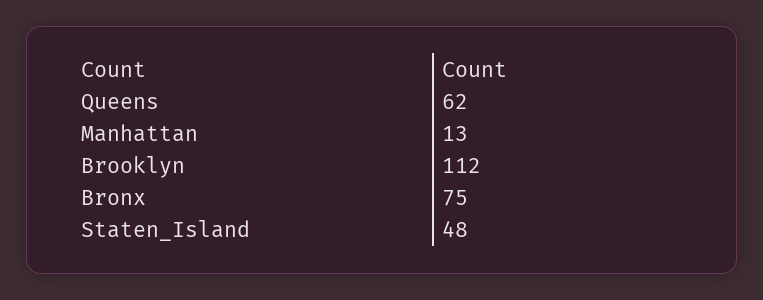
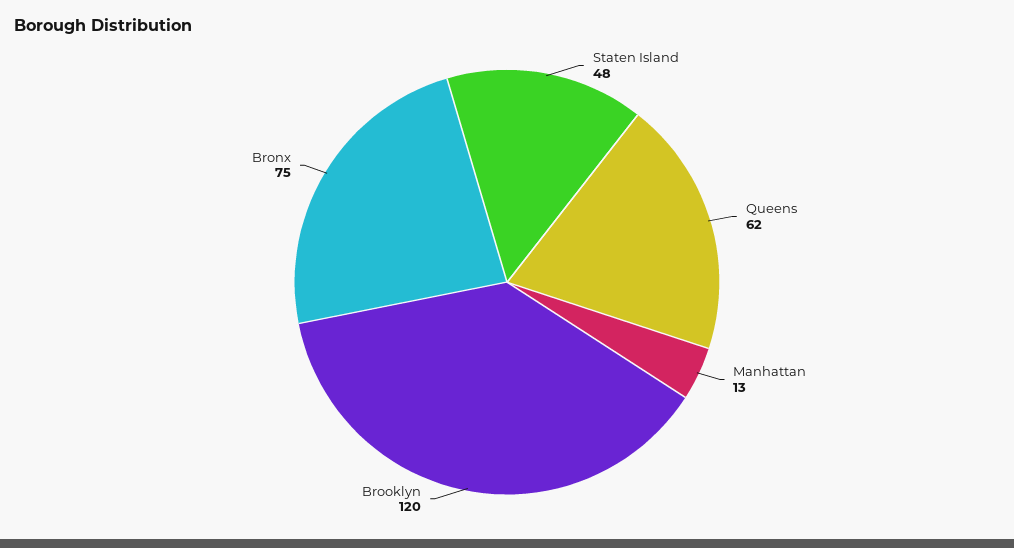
  {
    "Queens": 62,
    "Manhattan": 13,
-   "Brooklyn": 112,
+   "Brooklyn": 120,
    "Bronx": 75,
    "Staten_Island": 48
  }

